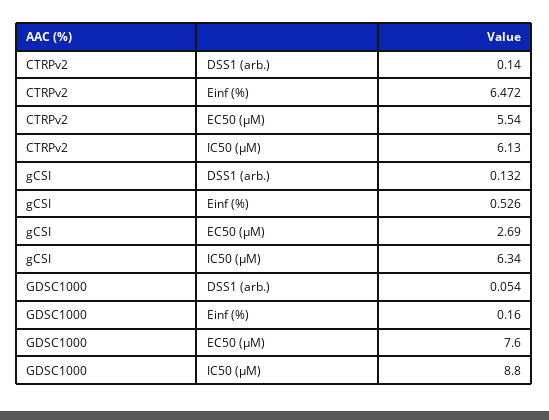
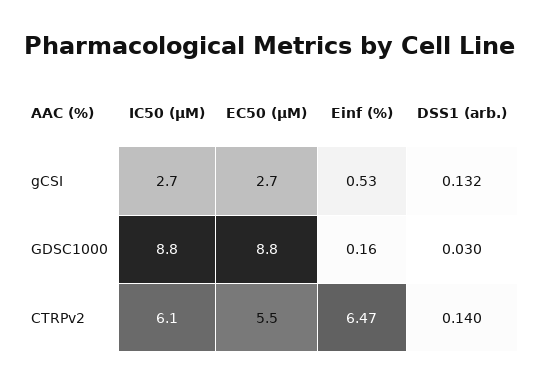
  {
    "CTRPv2": {
      "DSS1 (arb.)": 0.14,
      "Einf (%)": 6.472,
      "EC50 (µM)": 5.54,
      "IC50 (µM)": 6.13
    },
    "gCSI": {
      "DSS1 (arb.)": 0.132,
      "Einf (%)": 0.526,
      "EC50 (µM)": 2.69,
-     "IC50 (µM)": 6.34
+     "IC50 (µM)": 2.7
    },
    "GDSC1000": {
-     "DSS1 (arb.)": 0.054,
+     "DSS1 (arb.)": 0.03,
      "Einf (%)": 0.16,
-     "EC50 (µM)": 7.6,
+     "EC50 (µM)": 8.8,
      "IC50 (µM)": 8.8
    }
  }

